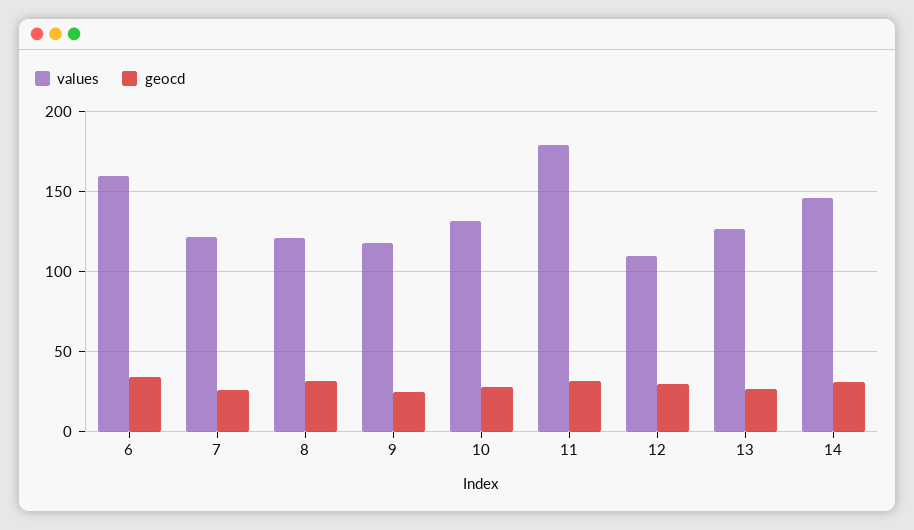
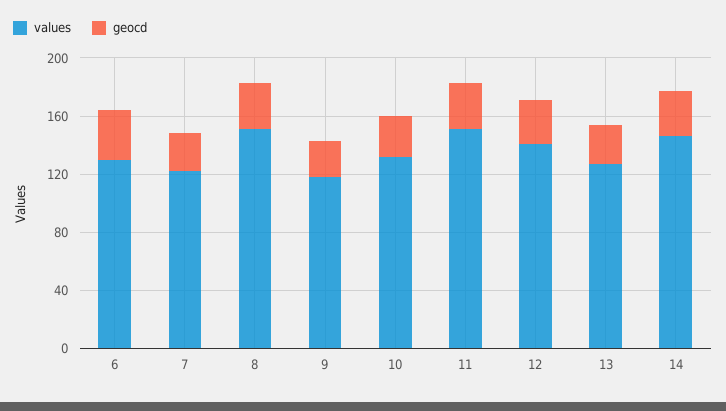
  {
    "values": {
-     "6": 160,
+     "6": 130,
      "7": 120,
-     "8": 120,
+     "8": 150,
      "9": 120,
      "10": 130,
-     "11": 180,
+     "11": 150,
-     "12": 110,
+     "12": 140,
      "13": 125,
      "14": 145
    },
    "geocd": {
      "6": 35,
      "7": 25,
      "8": 30,
      "9": 25,
      "10": 30,
      "11": 30,
      "12": 30,
      "13": 25,
      "14": 30
    }
  }

